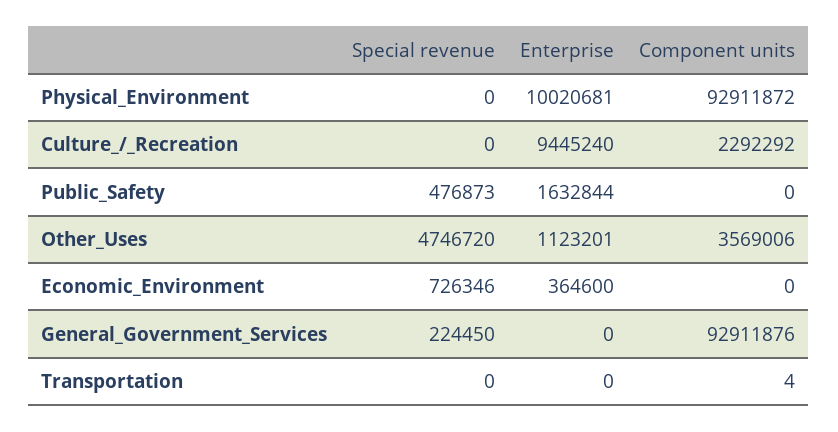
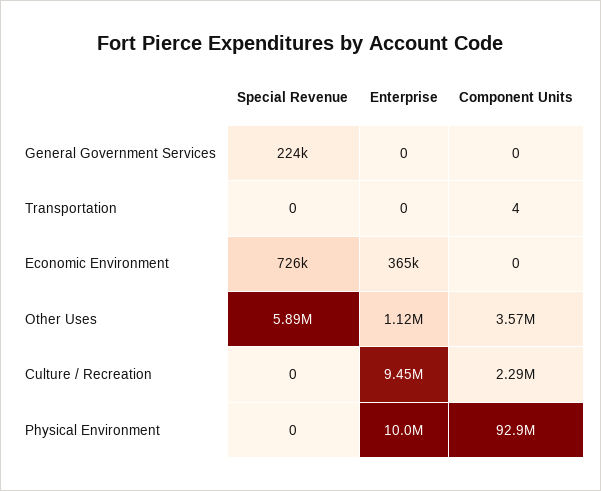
  {
    "Special revenue": {
      "Physical_Environment": 0,
      "Culture_/_Recreation": 0,
-     "Public_Safety": 476873,
-     "Other_Uses": 4746720,
+     "Other_Uses": 5890000,
      "Economic_Environment": 726346,
      "General_Government_Services": 224450,
      "Transportation": 0
    },
    "Enterprise": {
      "Physical_Environment": 10020681,
      "Culture_/_Recreation": 9445240,
-     "Public_Safety": 1632844,
      "Other_Uses": 1123201,
      "Economic_Environment": 364600,
      "General_Government_Services": 0,
      "Transportation": 0
    },
    "Component units": {
      "Physical_Environment": 92911872,
      "Culture_/_Recreation": 2292292,
-     "Public_Safety": 0,
      "Other_Uses": 3569006,
      "Economic_Environment": 0,
-     "General_Government_Services": 92911876,
+     "General_Government_Services": 0,
      "Transportation": 4
    }
  }

